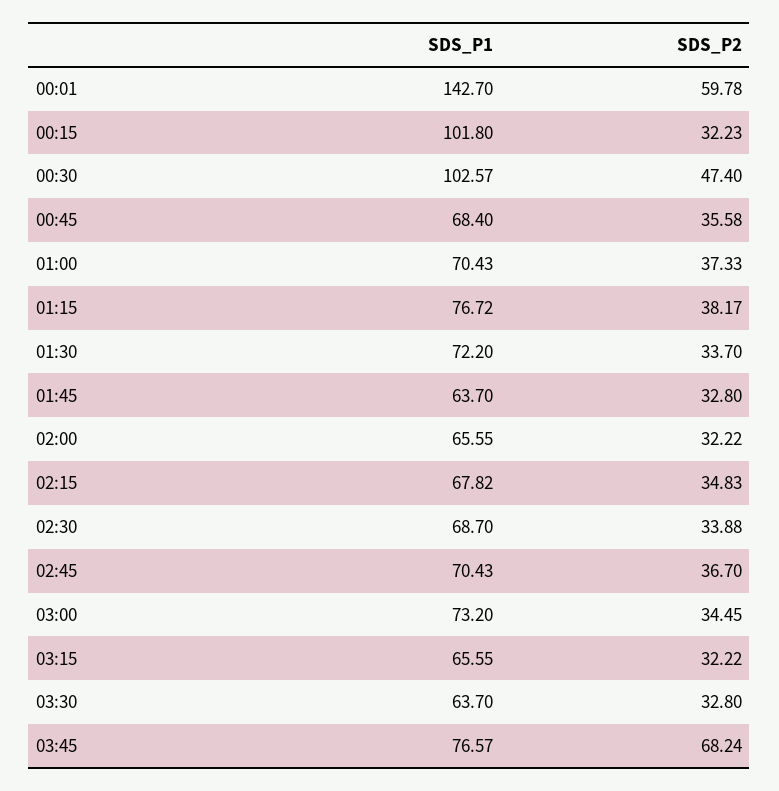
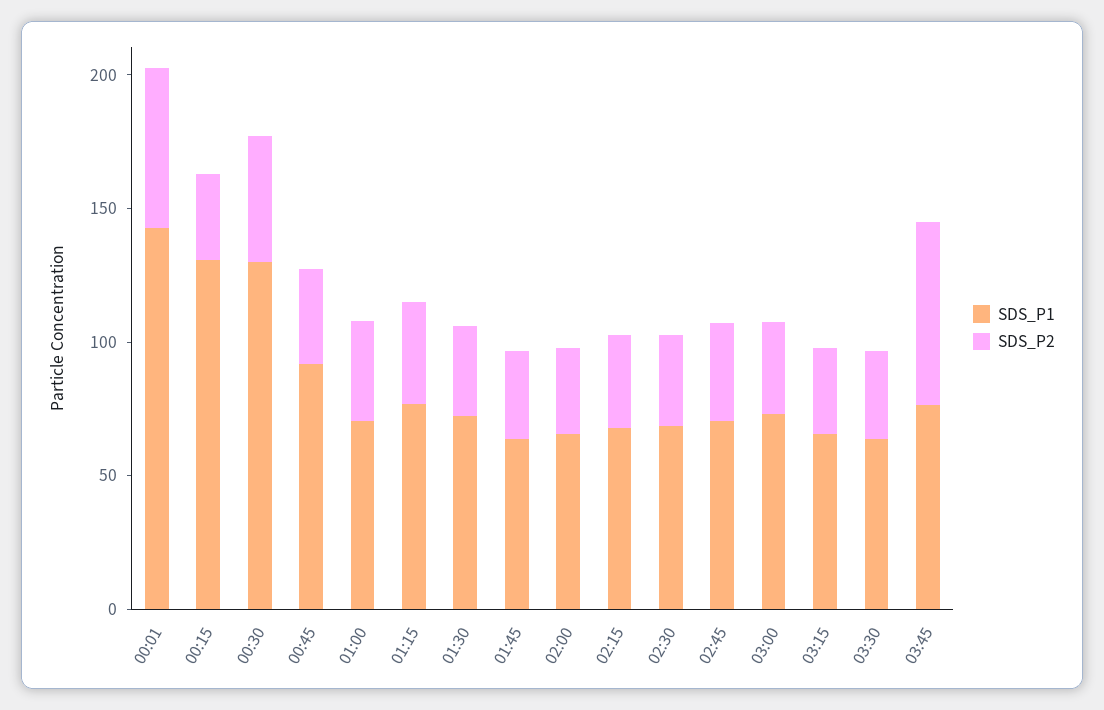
  {
    "SDS_P1": {
      "00:01": 142.7,
-     "00:15": 101.8,
+     "00:15": 130,
-     "00:30": 102.57,
+     "00:30": 130,
-     "00:45": 68.4,
+     "00:45": 90,
      "01:00": 70.43,
      "01:15": 76.72,
      "01:30": 72.2,
      "01:45": 63.7,
      "02:00": 65.55,
      "02:15": 67.82,
      "02:30": 68.7,
      "02:45": 70.43,
      "03:00": 73.2,
      "03:15": 65.55,
      "03:30": 63.7,
      "03:45": 76.57
    },
    "SDS_P2": {
      "00:01": 59.78,
      "00:15": 32.23,
      "00:30": 47.4,
      "00:45": 35.58,
      "01:00": 37.33,
      "01:15": 38.17,
      "01:30": 33.7,
      "01:45": 32.8,
      "02:00": 32.22,
      "02:15": 34.83,
      "02:30": 33.88,
      "02:45": 36.7,
      "03:00": 34.45,
      "03:15": 32.22,
      "03:30": 32.8,
      "03:45": 68.24
    }
  }

